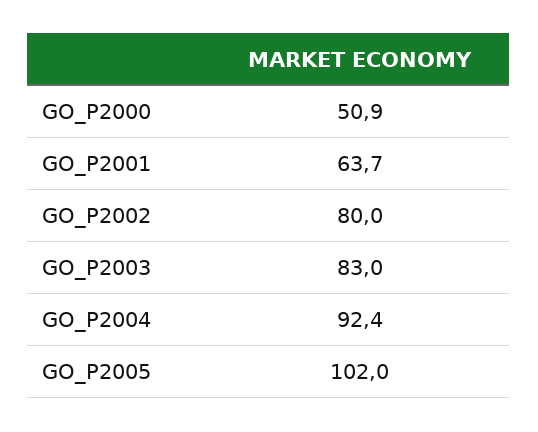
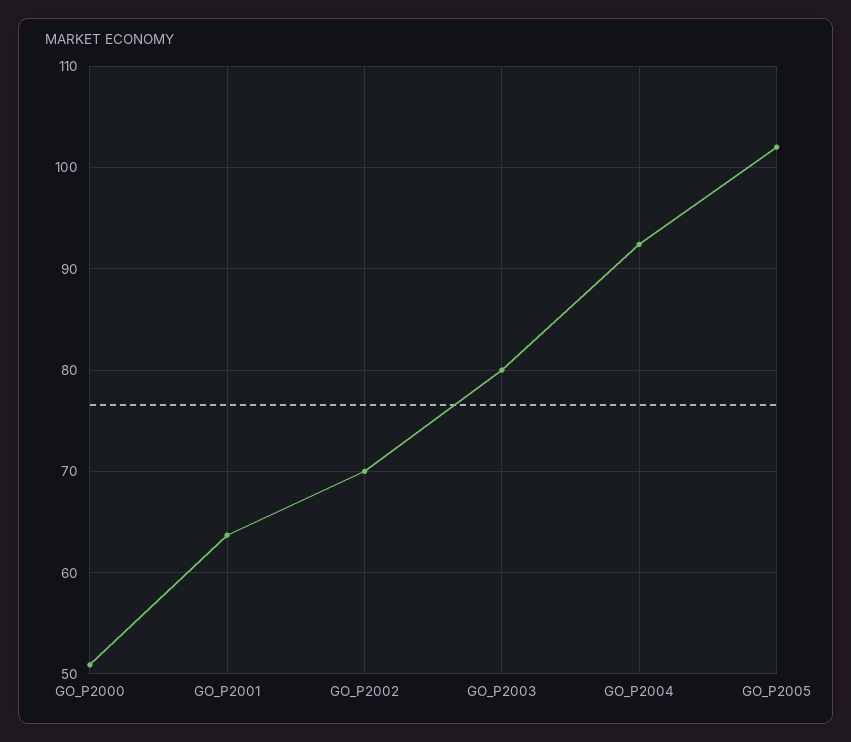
  {
    "GO_P2000": 50.9,
    "GO_P2001": 63.7,
-   "GO_P2002": 80,
+   "GO_P2002": 70,
-   "GO_P2003": 83,
+   "GO_P2003": 80,
    "GO_P2004": 92.4,
    "GO_P2005": 102
  }

